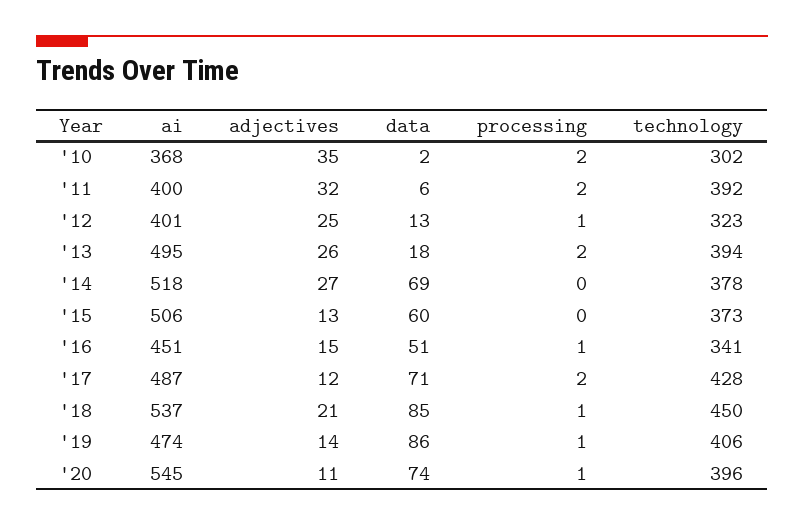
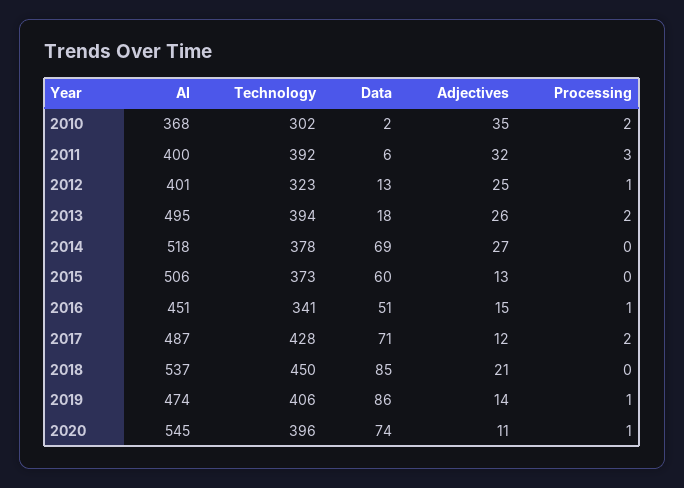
  {
    "ai": {
      "'10": 368,
      "'11": 400,
      "'12": 401,
      "'13": 495,
      "'14": 518,
      "'15": 506,
      "'16": 451,
      "'17": 487,
      "'18": 537,
      "'19": 474,
      "'20": 545
    },
    "adjectives": {
      "'10": 35,
      "'11": 32,
      "'12": 25,
      "'13": 26,
      "'14": 27,
      "'15": 13,
      "'16": 15,
      "'17": 12,
      "'18": 21,
      "'19": 14,
      "'20": 11
    },
    "data": {
      "'10": 2,
      "'11": 6,
      "'12": 13,
      "'13": 18,
      "'14": 69,
      "'15": 60,
      "'16": 51,
      "'17": 71,
      "'18": 85,
      "'19": 86,
      "'20": 74
    },
    "processing": {
      "'10": 2,
-     "'11": 2,
+     "'11": 3,
      "'12": 1,
      "'13": 2,
      "'14": 0,
      "'15": 0,
      "'16": 1,
      "'17": 2,
-     "'18": 1,
+     "'18": 0,
      "'19": 1,
      "'20": 1
    },
    "technology": {
      "'10": 302,
      "'11": 392,
      "'12": 323,
      "'13": 394,
      "'14": 378,
      "'15": 373,
      "'16": 341,
      "'17": 428,
      "'18": 450,
      "'19": 406,
      "'20": 396
    }
  }

